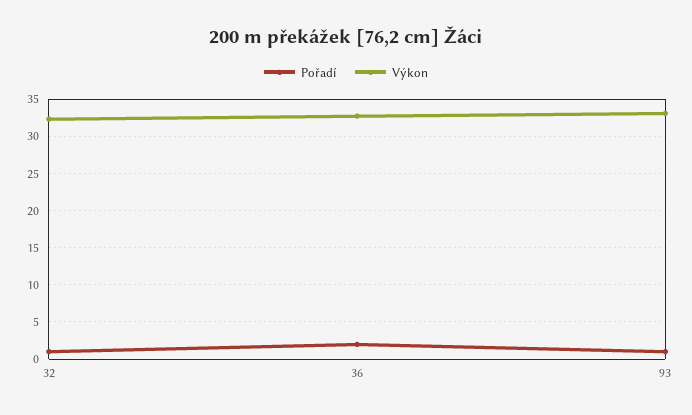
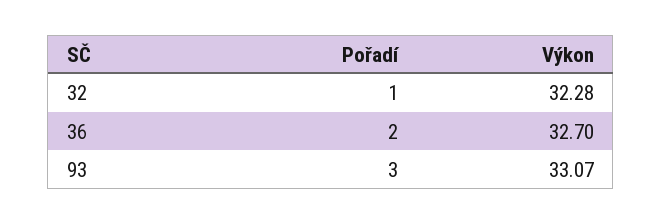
  {
    "Pořadí": {
      "32": 1,
      "36": 2,
-     "93": 1
+     "93": 3
    },
    "Výkon": {
      "32": 32.28,
      "36": 32.7,
      "93": 33.07
    }
  }

